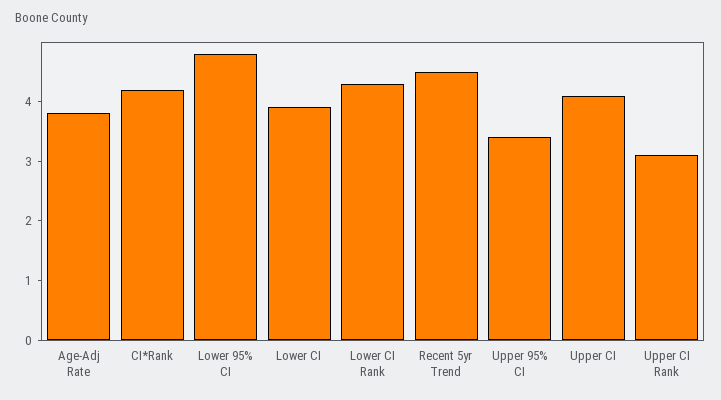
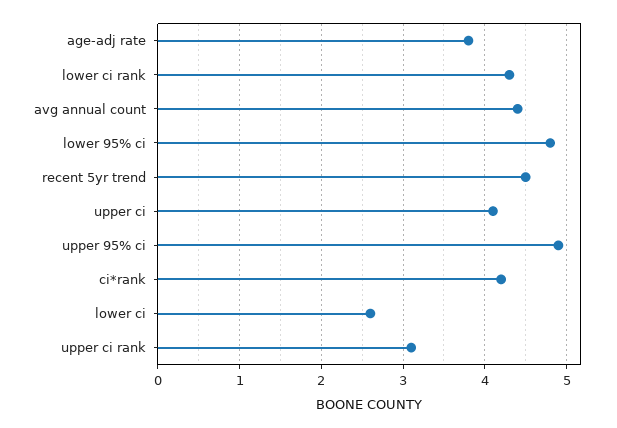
  {
    "Age-Adj Rate": 3.8,
    "CI*Rank": 4.2,
    "Lower 95% CI": 4.8,
-   "Lower CI": 4,
+   "Lower CI": 2.6,
    "Lower CI Rank": 4.3,
    "Recent 5yr Trend": 4.5,
-   "Upper 95% CI": 3.5,
+   "Upper 95% CI": 4.9,
    "Upper CI": 4.1,
-   "Upper CI Rank": 3.1
+   "Upper CI Rank": 3.1,
+   "avg annual count": 4.4
  }

